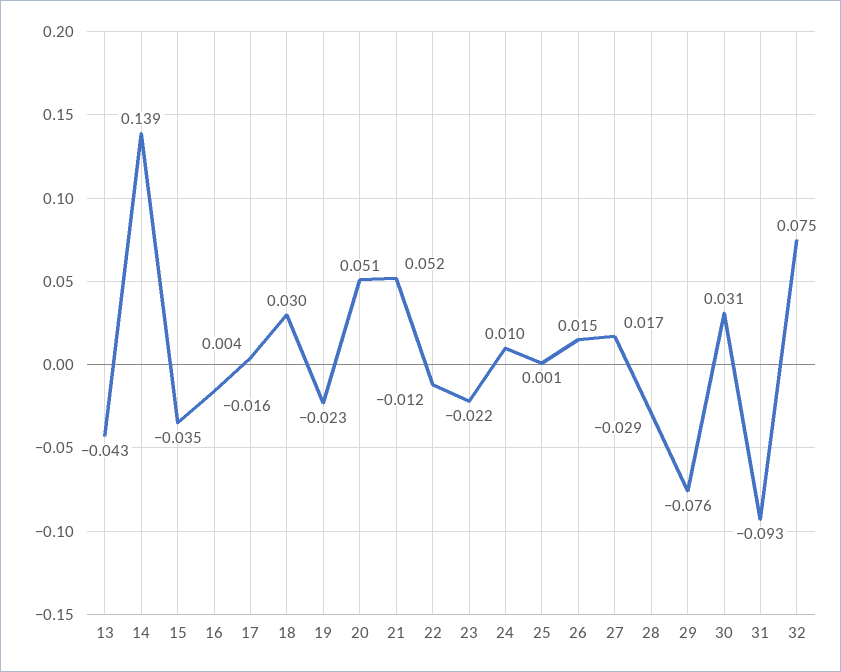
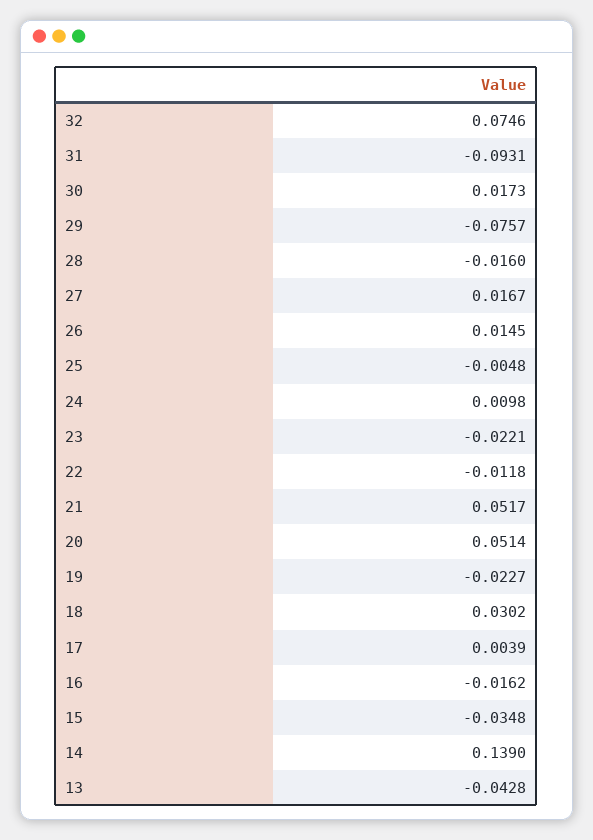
  {
    "13": -0.0428,
    "14": 0.139,
    "15": -0.0348,
    "16": -0.0162,
    "17": 0.0039,
    "18": 0.0302,
    "19": -0.0227,
    "20": 0.0514,
    "21": 0.0517,
    "22": -0.0118,
    "23": -0.0221,
    "24": 0.0098,
-   "25": 0.001,
+   "25": -0.0048,
    "26": 0.0145,
    "27": 0.0167,
-   "28": -0.029,
+   "28": -0.016,
    "29": -0.0757,
-   "30": 0.031,
+   "30": 0.0173,
    "31": -0.0931,
    "32": 0.0746
  }

